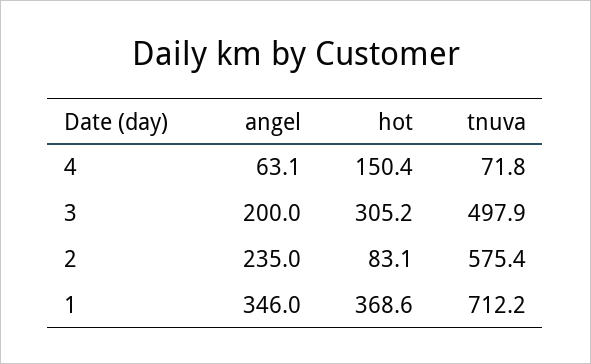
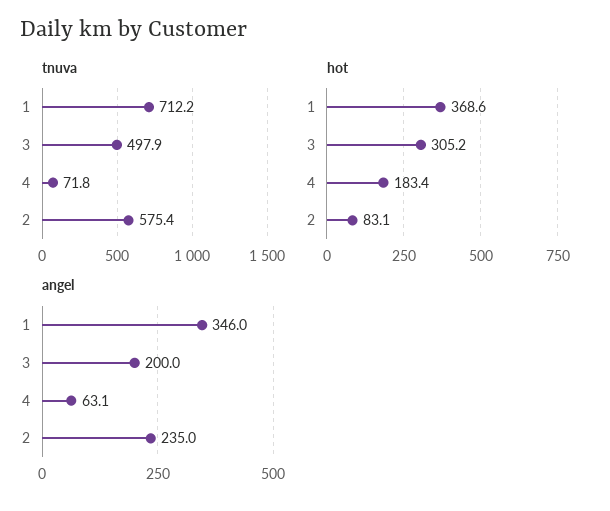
  {
    "angel": {
      "4": 63.1,
      "3": 200,
      "2": 235,
      "1": 346
    },
    "hot": {
-     "4": 150.4,
+     "4": 183.4,
      "3": 305.2,
      "2": 83.1,
      "1": 368.6
    },
    "tnuva": {
      "4": 71.8,
      "3": 497.9,
      "2": 575.4,
      "1": 712.2
    }
  }

